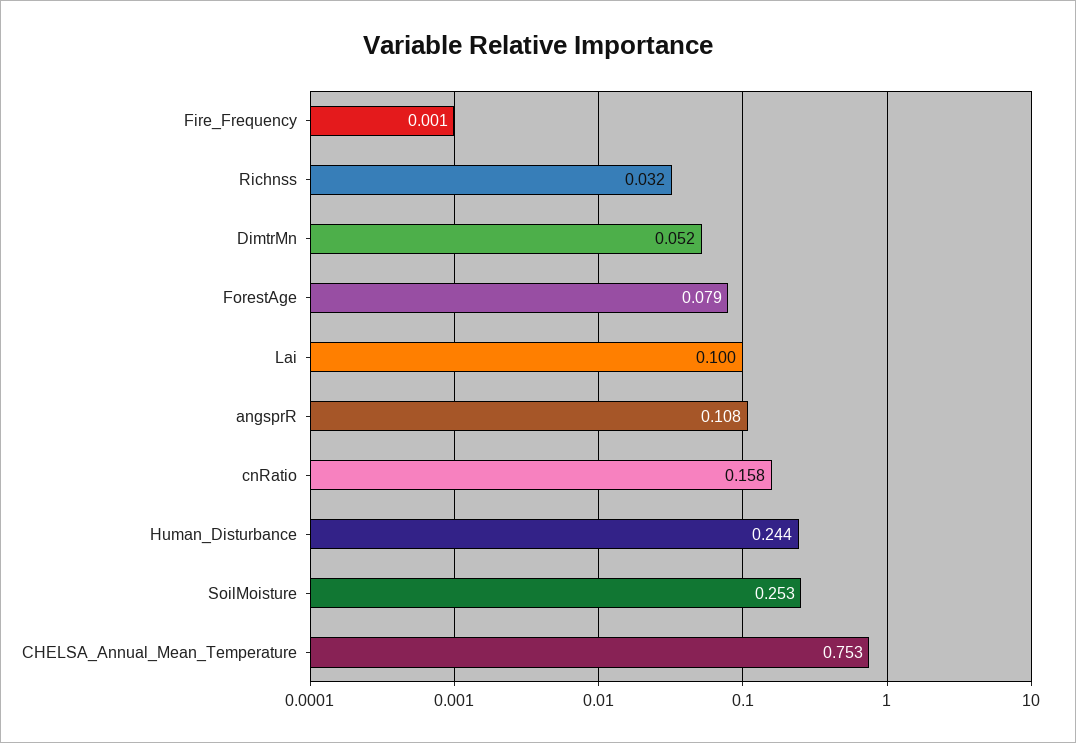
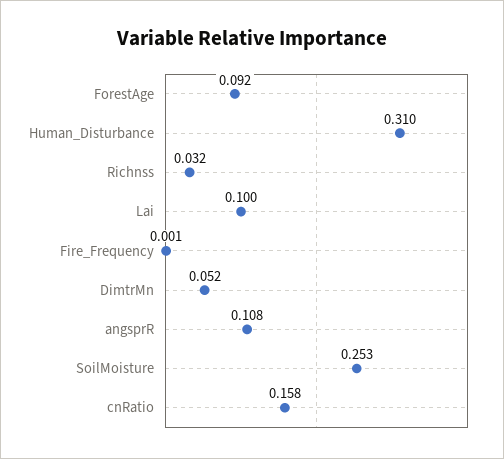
  {
    "Fire_Frequency": 0.001,
    "Richnss": 0.032,
    "DimtrMn": 0.052,
-   "ForestAge": 0.079,
+   "ForestAge": 0.092,
    "Lai": 0.1,
    "angsprR": 0.108,
    "cnRatio": 0.158,
-   "Human_Disturbance": 0.244,
+   "Human_Disturbance": 0.31,
-   "SoilMoisture": 0.253,
+   "SoilMoisture": 0.253
-   "CHELSA_Annual_Mean_Temperature": 0.753
  }

